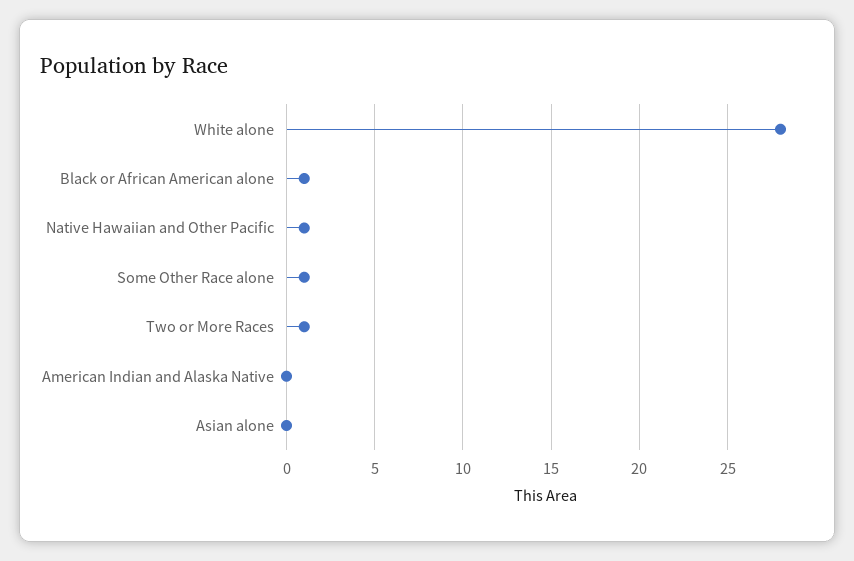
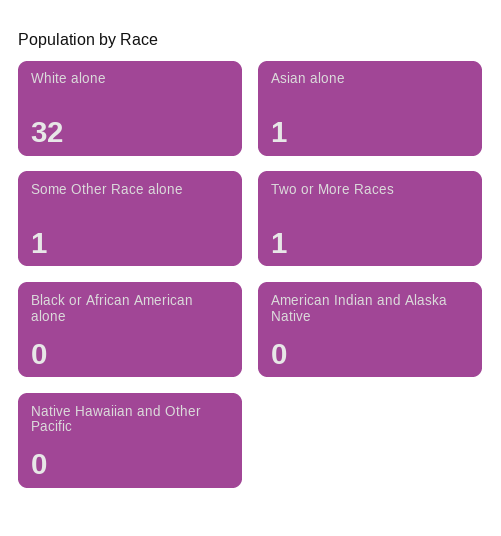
  {
-   "White alone": 28,
+   "White alone": 32,
-   "Black or African American alone": 1,
+   "Black or African American alone": 0,
-   "Native Hawaiian and Other Pacific": 1,
+   "Native Hawaiian and Other Pacific": 0,
    "Some Other Race alone": 1,
    "Two or More Races": 1,
    "American Indian and Alaska Native": 0,
-   "Asian alone": 0
+   "Asian alone": 1
  }

